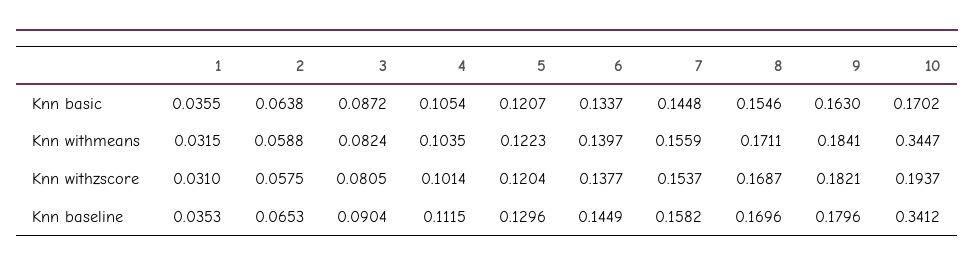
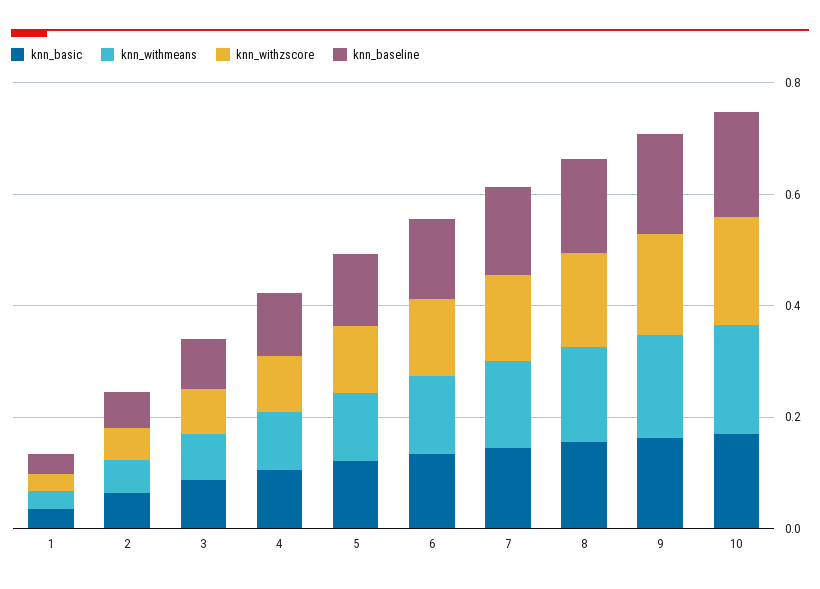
  {
    "Knn basic": {
      "1": 0.0355,
      "2": 0.0638,
      "3": 0.0872,
      "4": 0.1054,
      "5": 0.1207,
      "6": 0.1337,
      "7": 0.1448,
      "8": 0.1546,
      "9": 0.163,
      "10": 0.1702
    },
    "Knn withmeans": {
      "1": 0.0315,
      "2": 0.0588,
      "3": 0.0824,
      "4": 0.1035,
      "5": 0.1223,
      "6": 0.1397,
      "7": 0.1559,
      "8": 0.1711,
      "9": 0.1841,
-     "10": 0.3447
+     "10": 0.2
    },
    "Knn withzscore": {
      "1": 0.031,
      "2": 0.0575,
      "3": 0.0805,
      "4": 0.1014,
      "5": 0.1204,
      "6": 0.1377,
      "7": 0.1537,
      "8": 0.1687,
      "9": 0.1821,
      "10": 0.1937
    },
    "Knn baseline": {
      "1": 0.0353,
      "2": 0.0653,
      "3": 0.0904,
      "4": 0.1115,
      "5": 0.1296,
      "6": 0.1449,
      "7": 0.1582,
      "8": 0.1696,
      "9": 0.1796,
-     "10": 0.3412
+     "10": 0.2
    }
  }

